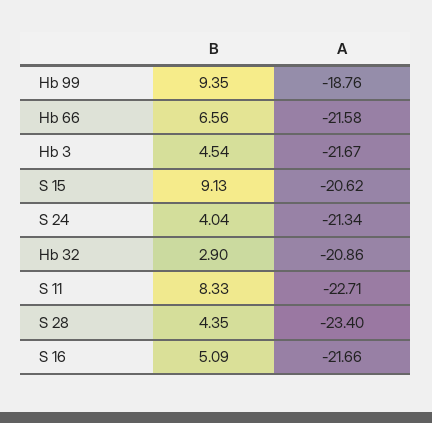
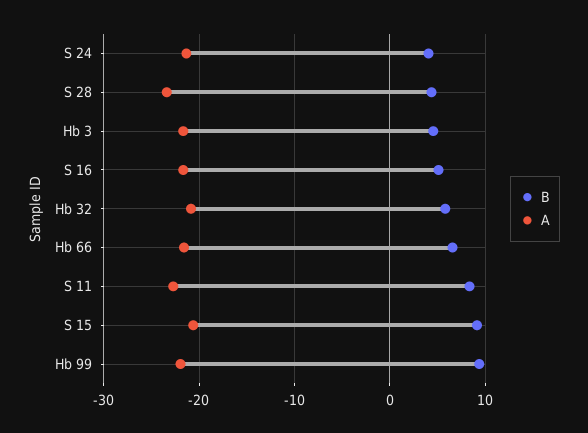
  {
    "B": {
      "Hb 99": 9.35,
      "Hb 66": 6.56,
      "Hb 3": 4.54,
      "S 15": 9.13,
      "S 24": 4.04,
-     "Hb 32": 2.9,
+     "Hb 32": 6,
      "S 11": 8.33,
      "S 28": 4.35,
      "S 16": 5.09
    },
    "A": {
-     "Hb 99": -18.76,
+     "Hb 99": -22,
      "Hb 66": -21.58,
      "Hb 3": -21.67,
      "S 15": -20.62,
      "S 24": -21.34,
      "Hb 32": -20.86,
      "S 11": -22.71,
      "S 28": -23.4,
      "S 16": -21.66
    }
  }

